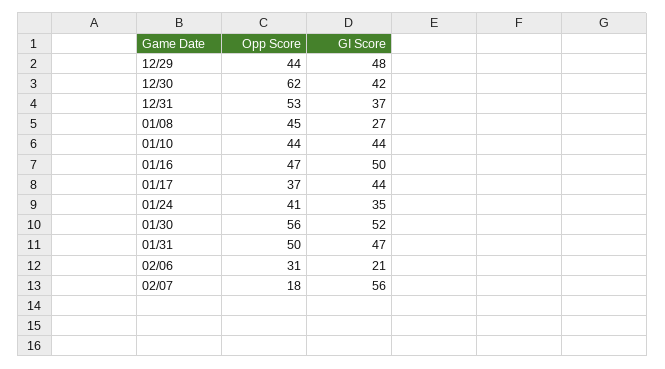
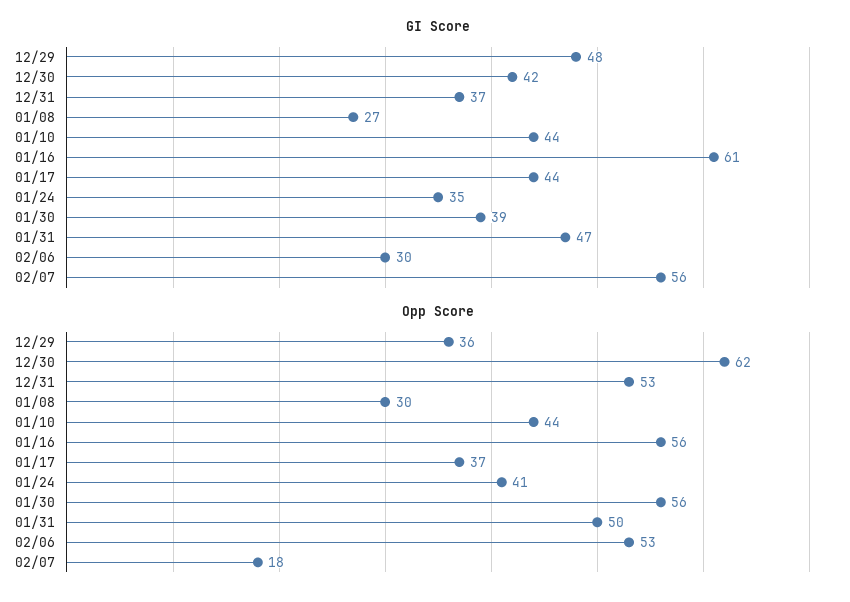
  {
    "Opp Score": {
-     "12/29": 44,
+     "12/29": 36,
      "12/30": 62,
      "12/31": 53,
-     "01/08": 45,
+     "01/08": 30,
      "01/10": 44,
-     "01/16": 47,
+     "01/16": 56,
      "01/17": 37,
      "01/24": 41,
      "01/30": 56,
      "01/31": 50,
-     "02/06": 31,
+     "02/06": 53,
      "02/07": 18
    },
    "GI Score": {
      "12/29": 48,
      "12/30": 42,
      "12/31": 37,
      "01/08": 27,
      "01/10": 44,
-     "01/16": 50,
+     "01/16": 61,
      "01/17": 44,
      "01/24": 35,
-     "01/30": 52,
+     "01/30": 39,
      "01/31": 47,
-     "02/06": 21,
+     "02/06": 30,
      "02/07": 56
    }
  }

